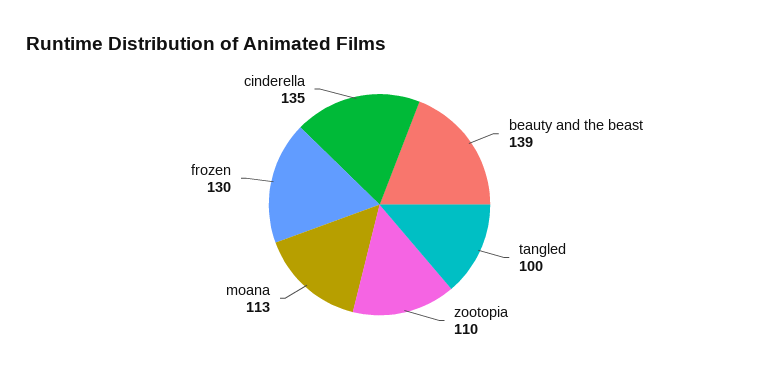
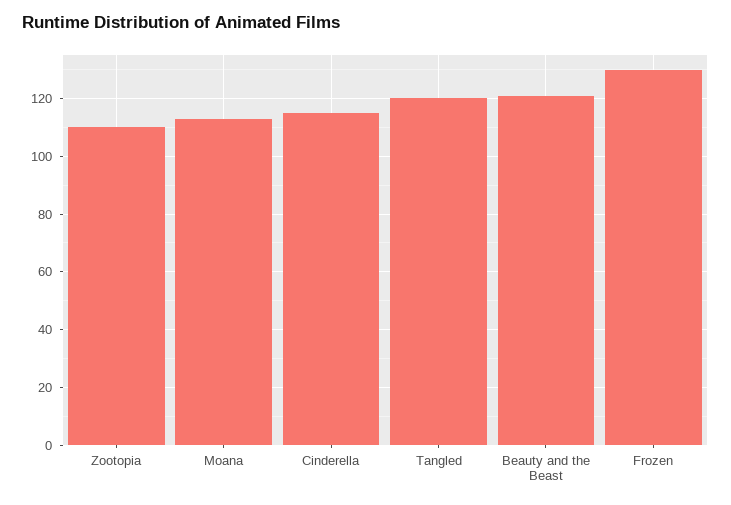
  {
-   "beauty and the beast": 139,
+   "beauty and the beast": 120,
-   "tangled": 100,
+   "tangled": 120,
    "zootopia": 110,
    "moana": 113,
    "frozen": 130,
-   "cinderella": 135
+   "cinderella": 115
  }

